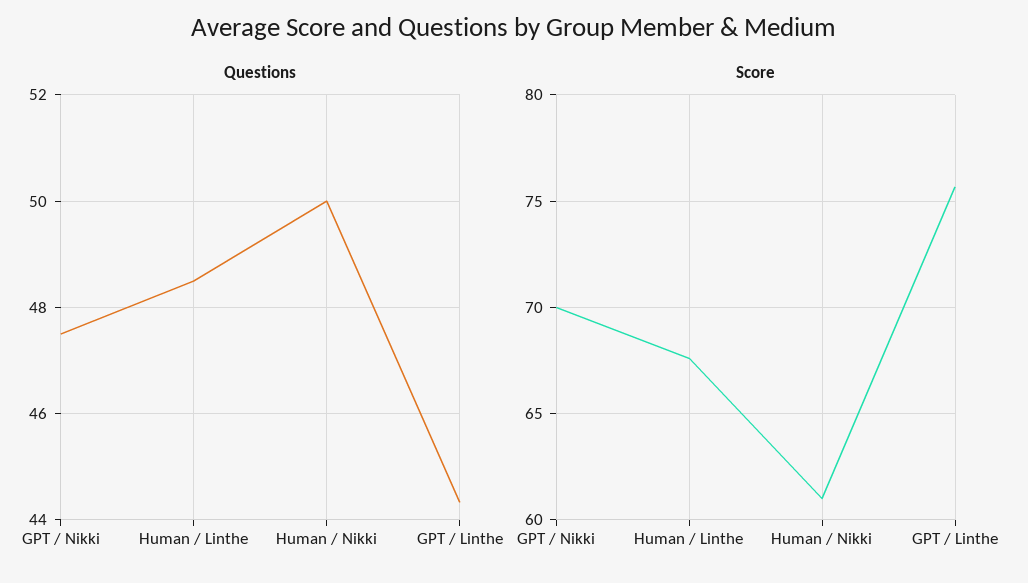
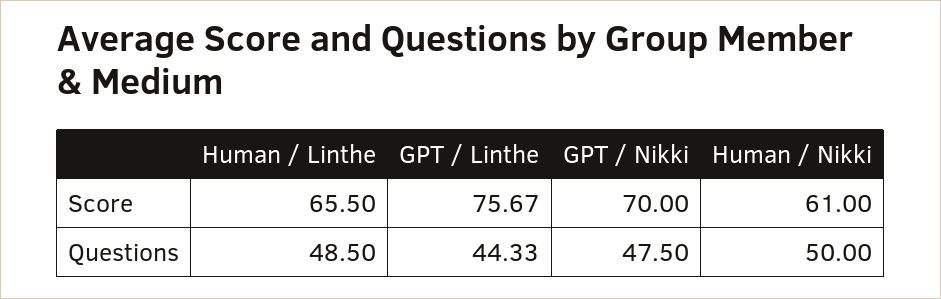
  {
    "Questions": {
      "GPT / Nikki": 47.5,
      "Human / Linthe": 48.5,
      "Human / Nikki": 50,
      "GPT / Linthe": 44.33
    },
    "Score": {
      "GPT / Nikki": 70,
-     "Human / Linthe": 67.5,
+     "Human / Linthe": 65.5,
      "Human / Nikki": 61,
      "GPT / Linthe": 75.67
    }
  }

